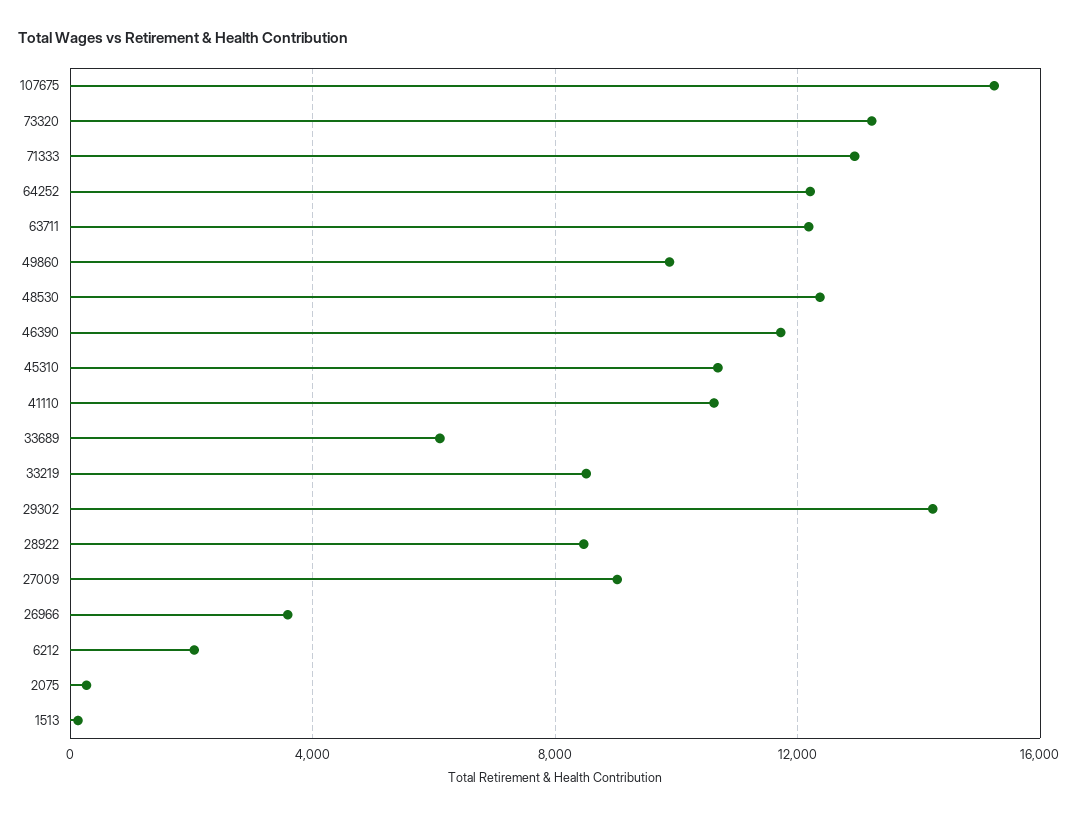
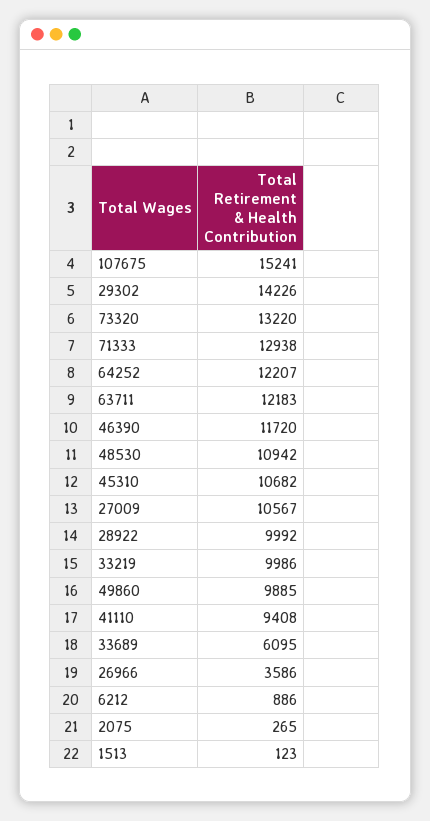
  {
    "107675": 15241,
    "73320": 13220,
    "71333": 12938,
    "64252": 12207,
    "63711": 12183,
    "49860": 9885,
-   "48530": 12500,
+   "48530": 10942,
    "46390": 11720,
    "45310": 10682,
-   "41110": 10500,
+   "41110": 9408,
    "33689": 6095,
-   "33219": 8500,
+   "33219": 9986,
    "29302": 14226,
-   "28922": 8500,
+   "28922": 9992,
-   "27009": 9000,
+   "27009": 10567,
    "26966": 3586,
-   "6212": 2000,
+   "6212": 886,
    "2075": 265,
    "1513": 123
  }

